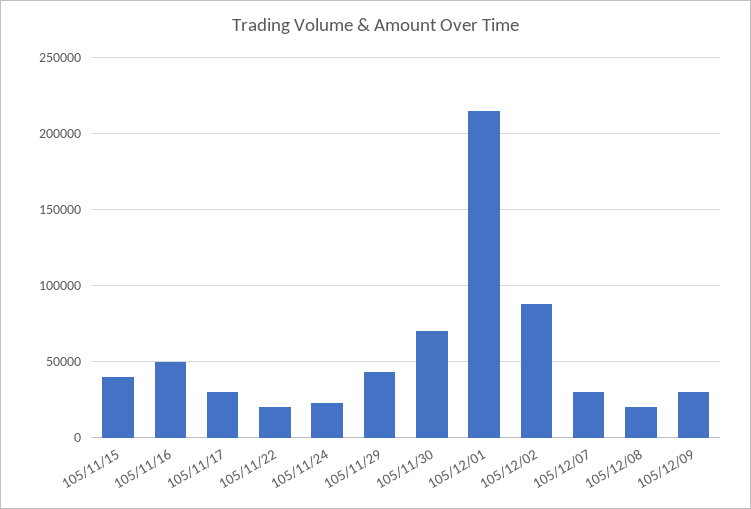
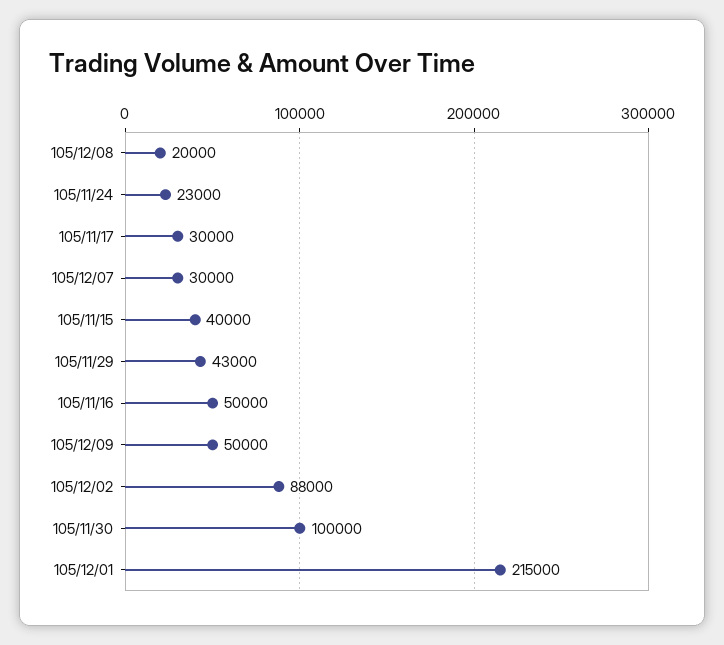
  {
    "105/11/15": 40000,
    "105/11/16": 50000,
    "105/11/17": 30000,
-   "105/11/22": 20000,
    "105/11/24": 23000,
    "105/11/29": 43000,
-   "105/11/30": 70000,
+   "105/11/30": 100000,
    "105/12/01": 215000,
    "105/12/02": 88000,
    "105/12/07": 30000,
    "105/12/08": 20000,
-   "105/12/09": 30000
+   "105/12/09": 50000
  }

